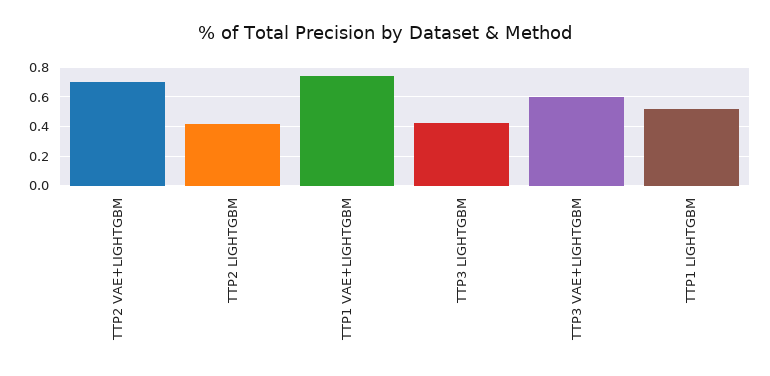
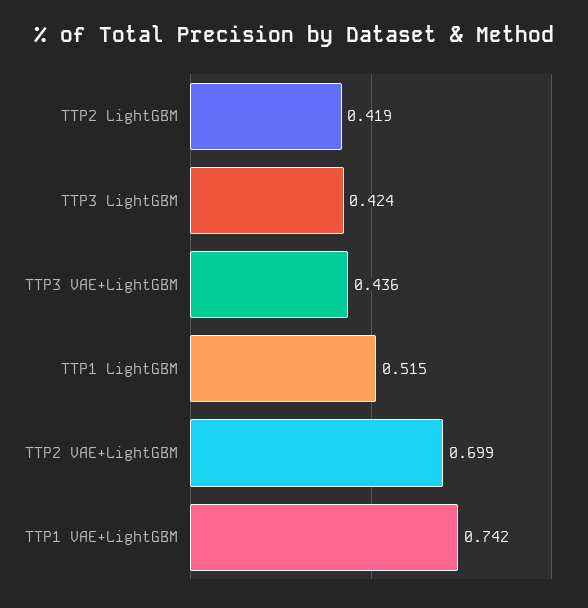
  {
    "TTP2 VAE+LIGHTGBM": 0.699,
    "TTP2 LIGHTGBM": 0.419,
    "TTP1 VAE+LIGHTGBM": 0.742,
    "TTP3 LIGHTGBM": 0.424,
-   "TTP3 VAE+LIGHTGBM": 0.6,
+   "TTP3 VAE+LIGHTGBM": 0.436,
    "TTP1 LIGHTGBM": 0.515
  }

